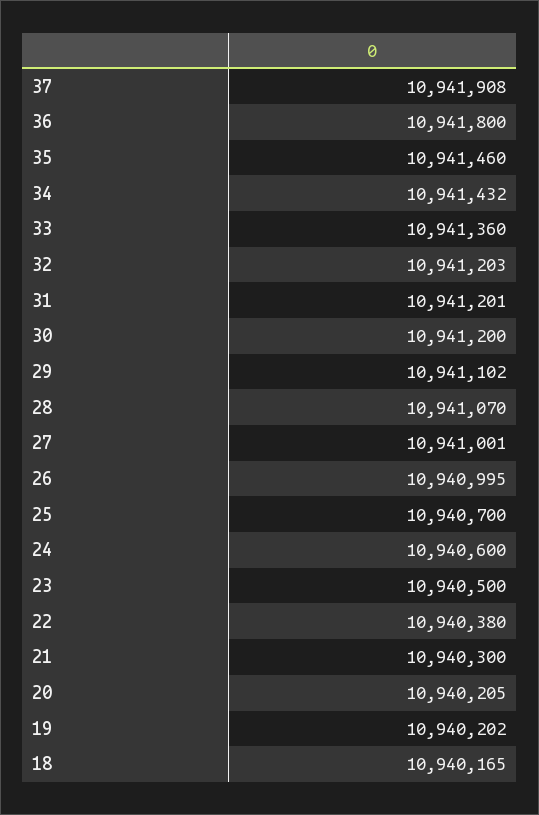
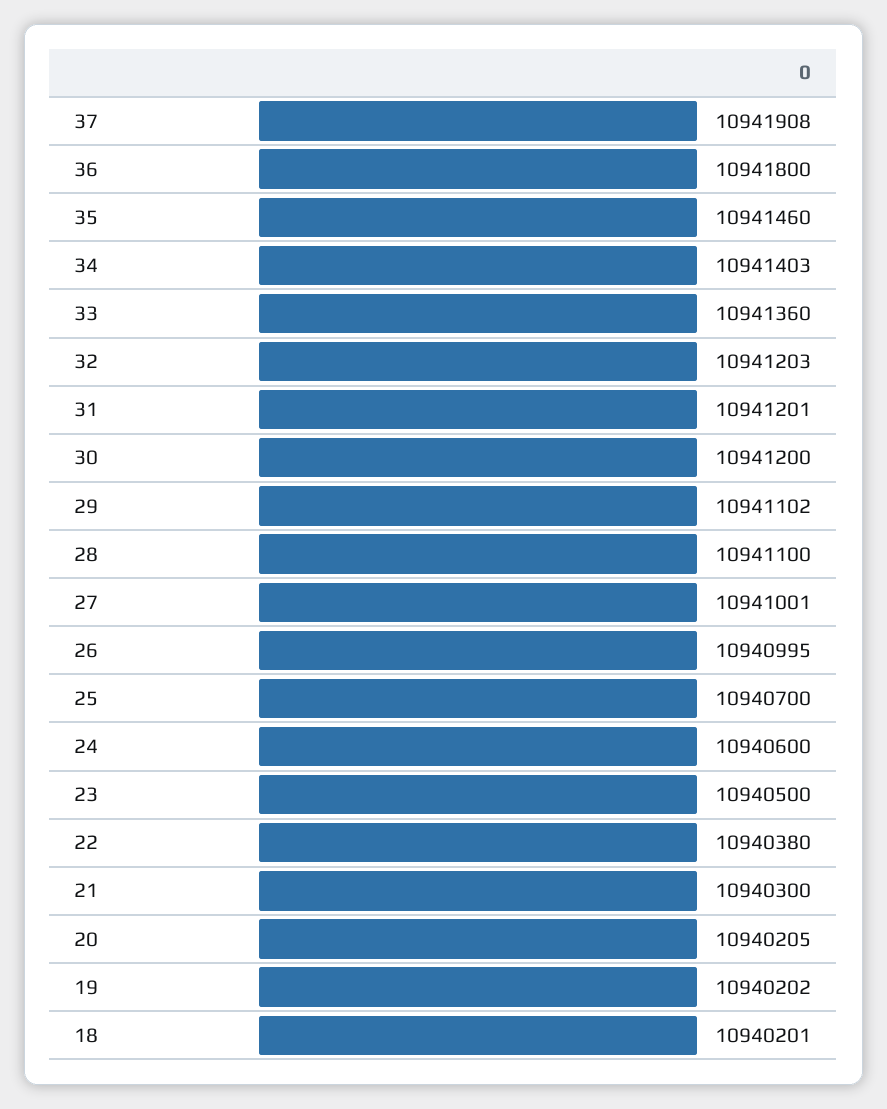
  {
    "37": 10941908,
    "36": 10941800,
    "35": 10941460,
-   "34": 10941432,
+   "34": 10941403,
    "33": 10941360,
    "32": 10941203,
    "31": 10941201,
    "30": 10941200,
    "29": 10941102,
-   "28": 10941070,
+   "28": 10941100,
    "27": 10941001,
    "26": 10940995,
    "25": 10940700,
    "24": 10940600,
    "23": 10940500,
    "22": 10940380,
    "21": 10940300,
    "20": 10940205,
    "19": 10940202,
-   "18": 10940165
+   "18": 10940201
  }

